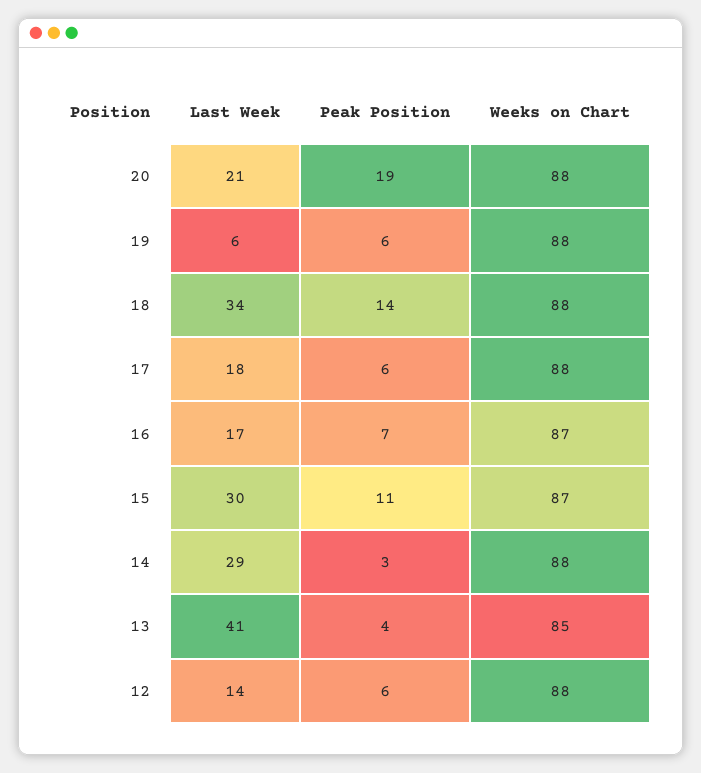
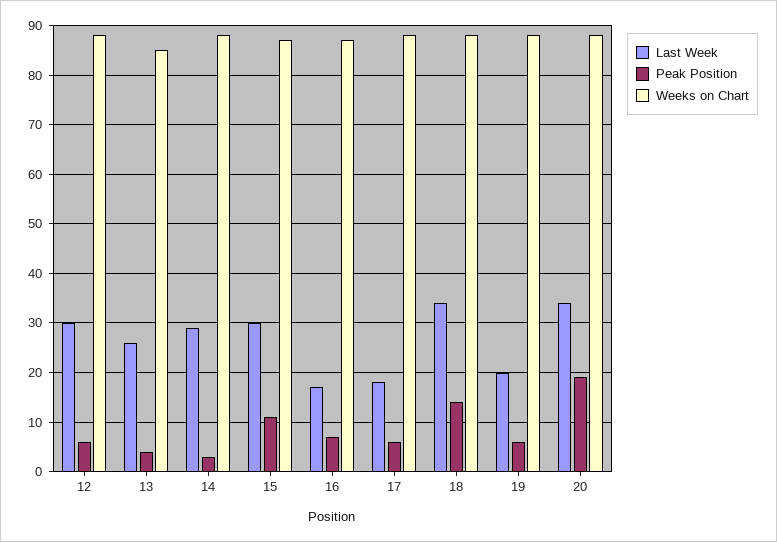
  {
    "Last Week": {
-     "20": 21,
+     "20": 35,
-     "19": 6,
+     "19": 20,
      "18": 34,
      "17": 18,
      "16": 17,
      "15": 30,
      "14": 29,
-     "13": 41,
+     "13": 25,
-     "12": 14
+     "12": 30
    },
    "Peak Position": {
      "20": 19,
      "19": 6,
      "18": 14,
      "17": 6,
      "16": 7,
      "15": 11,
      "14": 3,
      "13": 4,
      "12": 6
    },
    "Weeks on Chart": {
      "20": 88,
      "19": 88,
      "18": 88,
      "17": 88,
      "16": 87,
      "15": 87,
      "14": 88,
      "13": 85,
      "12": 88
    }
  }

